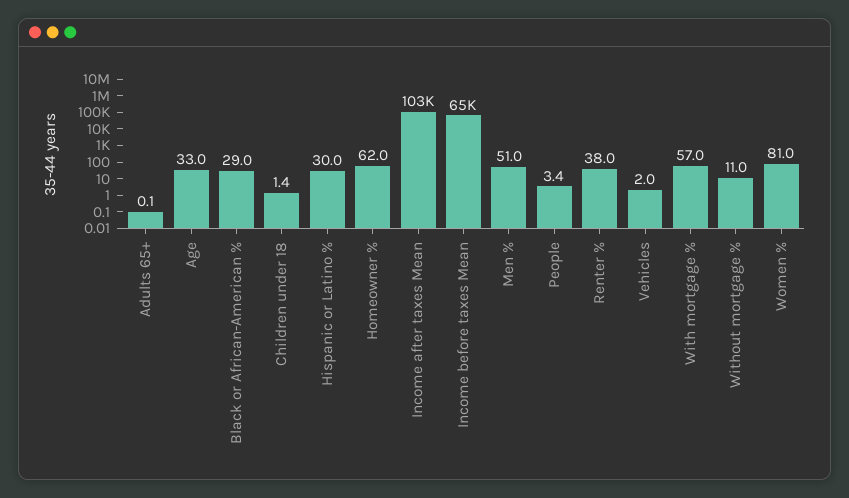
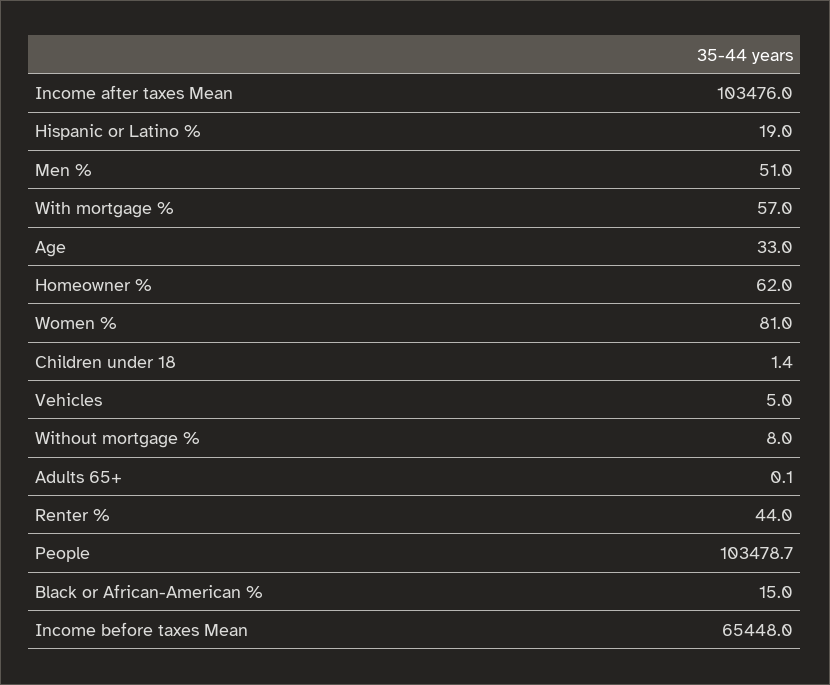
  {
    "Adults 65+": 0.1,
    "Age": 33,
-   "Black or African-American %": 29,
+   "Black or African-American %": 15,
    "Children under 18": 1.4,
-   "Hispanic or Latino %": 30,
+   "Hispanic or Latino %": 19,
    "Homeowner %": 62,
    "Income after taxes Mean": 103476,
    "Income before taxes Mean": 65448,
    "Men %": 51,
-   "People": 3.4,
+   "People": 103478.7,
-   "Renter %": 38,
+   "Renter %": 44,
-   "Vehicles": 2,
+   "Vehicles": 5,
    "With mortgage %": 57,
-   "Without mortgage %": 11,
+   "Without mortgage %": 8,
    "Women %": 81
  }

